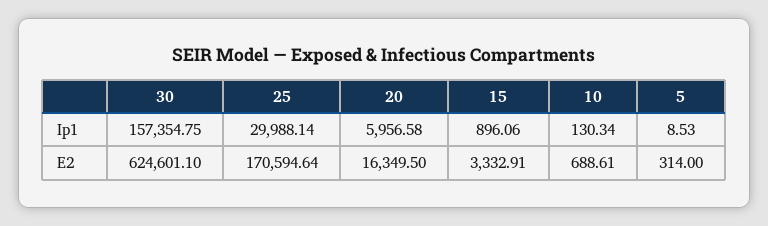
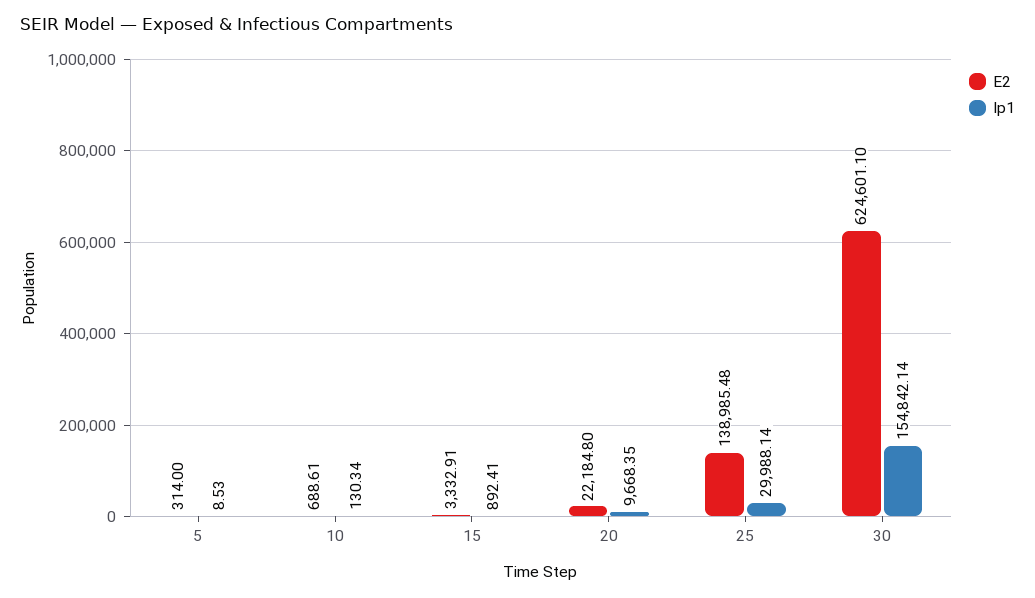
  {
    "Ip1": {
-     "30": 157354.75,
+     "30": 154842.14,
      "25": 29988.14,
-     "20": 5956.58,
+     "20": 9668.35,
-     "15": 896.06,
+     "15": 892.41,
      "10": 130.34,
      "5": 8.53
    },
    "E2": {
      "30": 624601.1,
-     "25": 170594.64,
+     "25": 138985.48,
-     "20": 16349.5,
+     "20": 22184.8,
      "15": 3332.91,
      "10": 688.61,
      "5": 314
    }
  }

